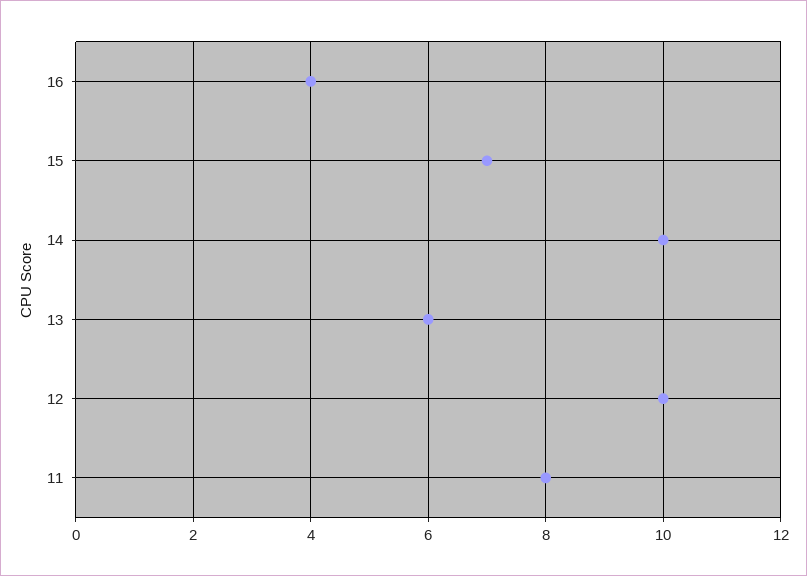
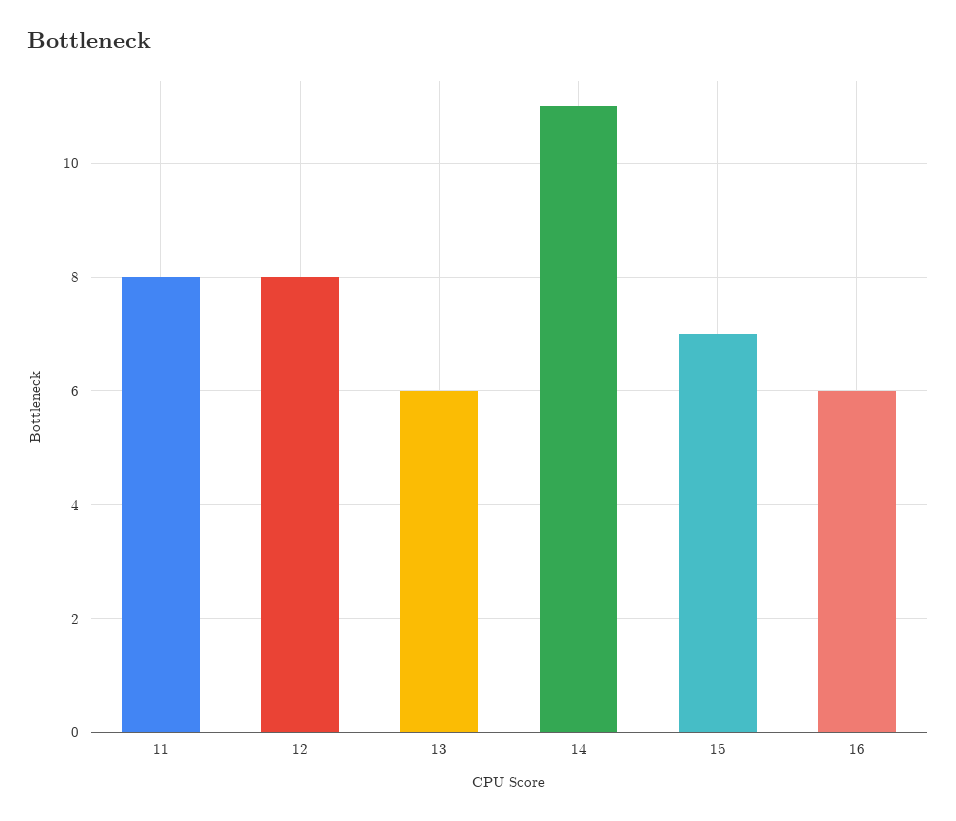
  {
-   "16": 4,
+   "16": 6,
    "15": 7,
-   "14": 10,
+   "14": 11,
    "13": 6,
-   "12": 10,
+   "12": 8,
    "11": 8
  }

